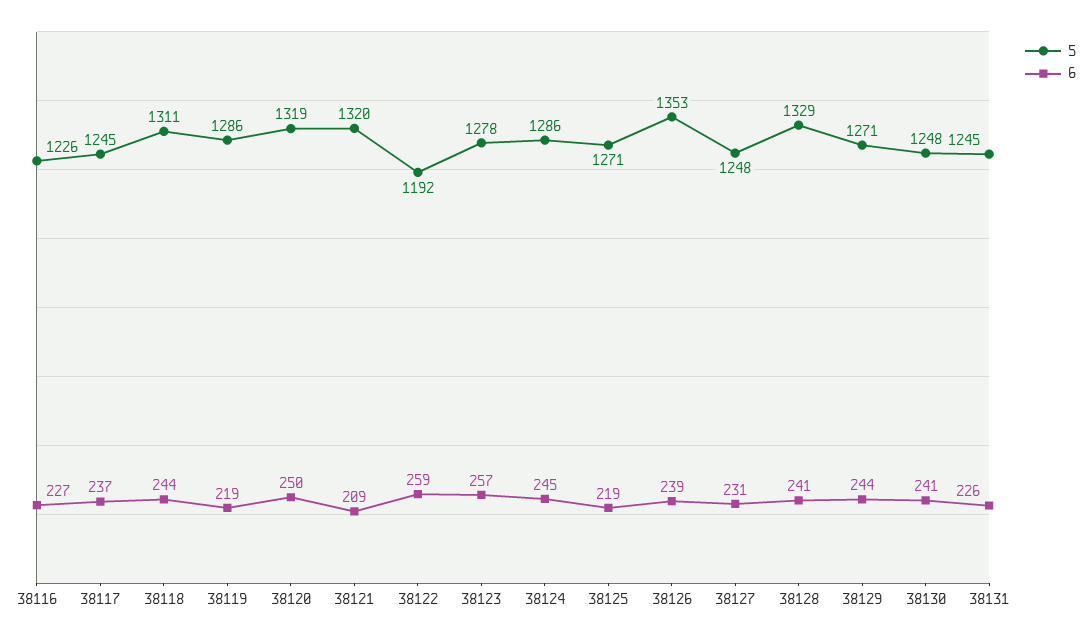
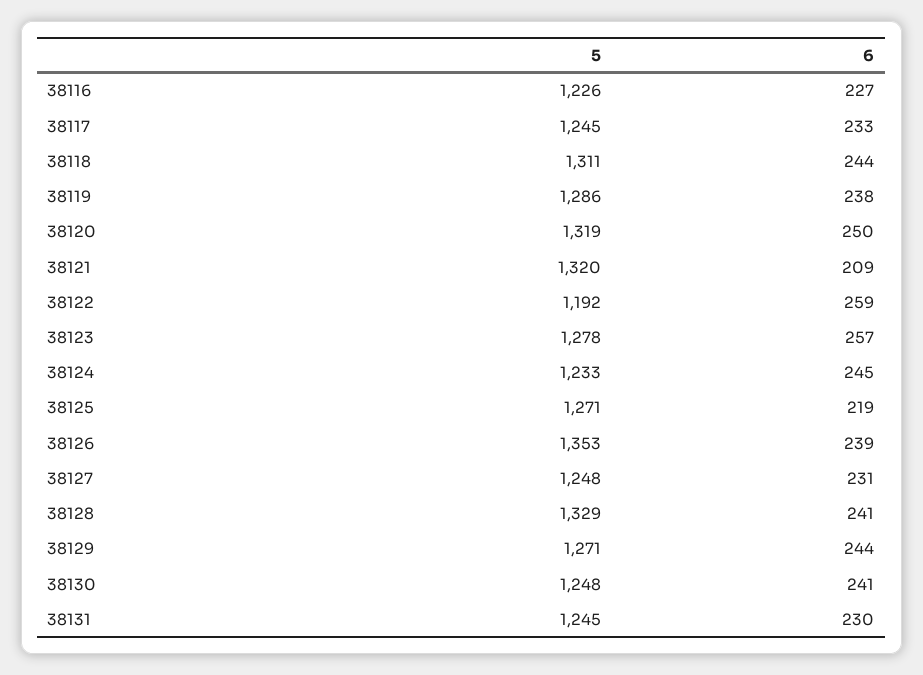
  {
    "5": {
      "38116": 1226,
      "38117": 1245,
      "38118": 1311,
      "38119": 1286,
      "38120": 1319,
      "38121": 1320,
      "38122": 1192,
      "38123": 1278,
-     "38124": 1286,
+     "38124": 1233,
      "38125": 1271,
      "38126": 1353,
      "38127": 1248,
      "38128": 1329,
      "38129": 1271,
      "38130": 1248,
      "38131": 1245
    },
    "6": {
      "38116": 227,
-     "38117": 237,
+     "38117": 233,
      "38118": 244,
-     "38119": 219,
+     "38119": 238,
      "38120": 250,
      "38121": 209,
      "38122": 259,
      "38123": 257,
      "38124": 245,
      "38125": 219,
      "38126": 239,
      "38127": 231,
      "38128": 241,
      "38129": 244,
      "38130": 241,
-     "38131": 226
+     "38131": 230
    }
  }

